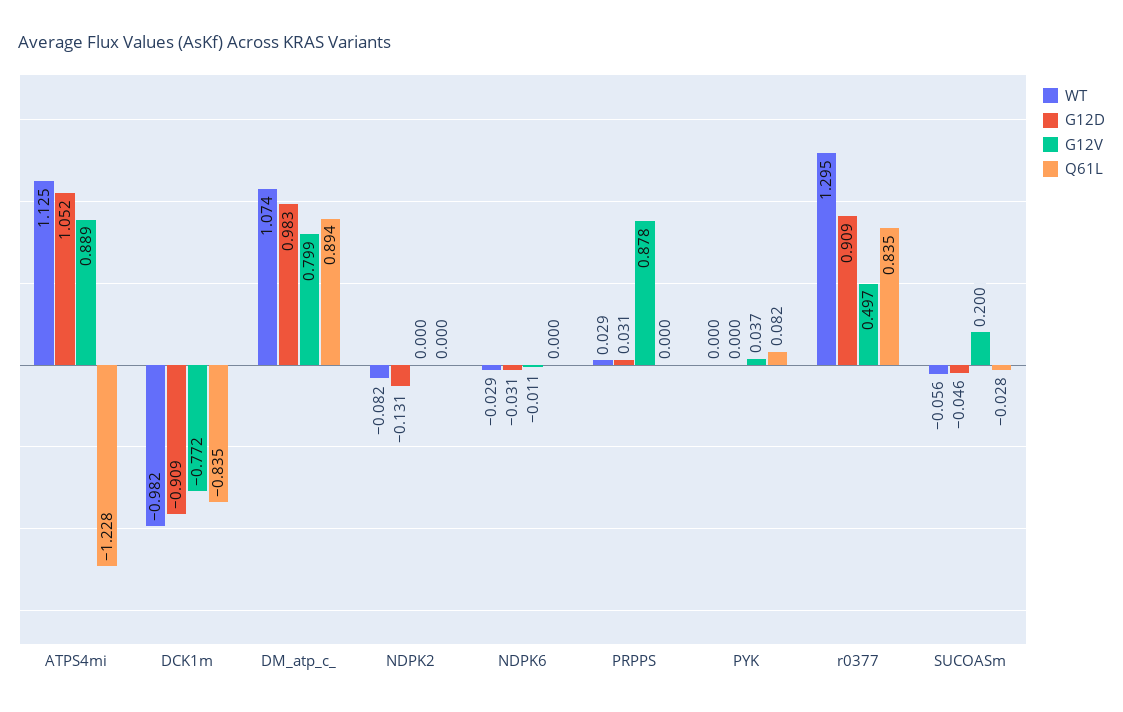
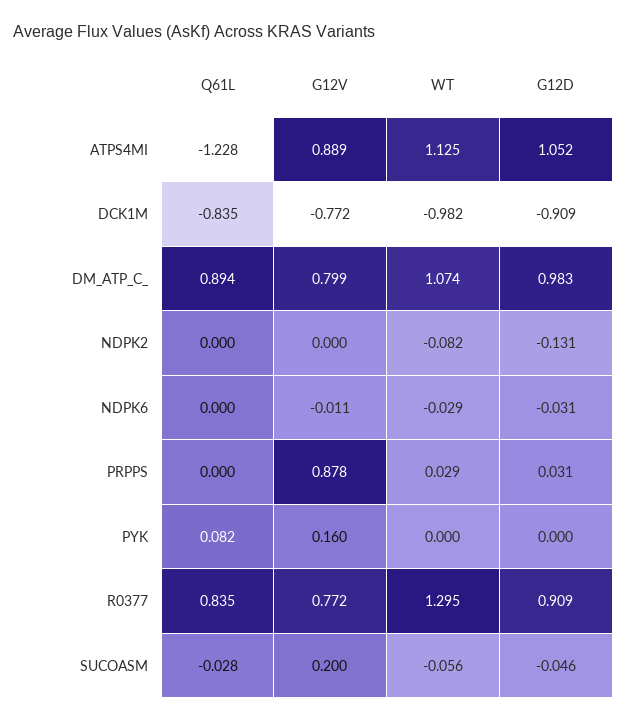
  {
    "WT": {
      "ATPS4mi": 1.125,
      "DCK1m": -0.982,
      "DM_atp_c_": 1.074,
      "NDPK2": -0.082,
      "NDPK6": -0.029,
      "PRPPS": 0.029,
      "PYK": 0,
      "r0377": 1.295,
      "SUCOASm": -0.056
    },
    "G12D": {
      "ATPS4mi": 1.052,
      "DCK1m": -0.909,
      "DM_atp_c_": 0.983,
      "NDPK2": -0.131,
      "NDPK6": -0.031,
      "PRPPS": 0.031,
      "PYK": 0,
      "r0377": 0.909,
      "SUCOASm": -0.046
    },
    "G12V": {
      "ATPS4mi": 0.889,
      "DCK1m": -0.772,
      "DM_atp_c_": 0.799,
      "NDPK2": 0,
      "NDPK6": -0.011,
      "PRPPS": 0.878,
-     "PYK": 0.037,
+     "PYK": 0.16,
-     "r0377": 0.497,
+     "r0377": 0.772,
      "SUCOASm": 0.2
    },
    "Q61L": {
      "ATPS4mi": -1.228,
      "DCK1m": -0.835,
      "DM_atp_c_": 0.894,
      "NDPK2": 0,
      "NDPK6": 0,
      "PRPPS": 0,
      "PYK": 0.082,
      "r0377": 0.835,
      "SUCOASm": -0.028
    }
  }

